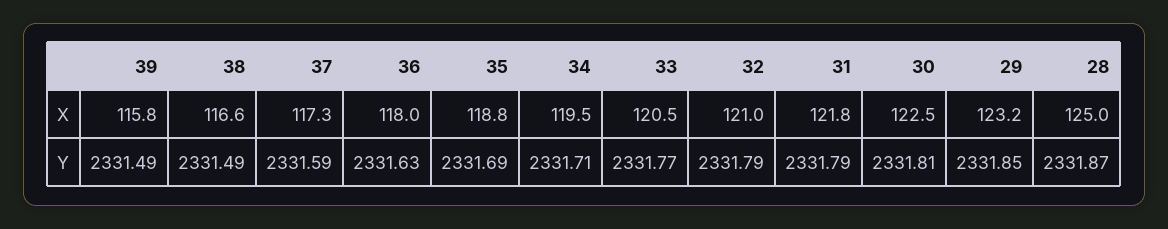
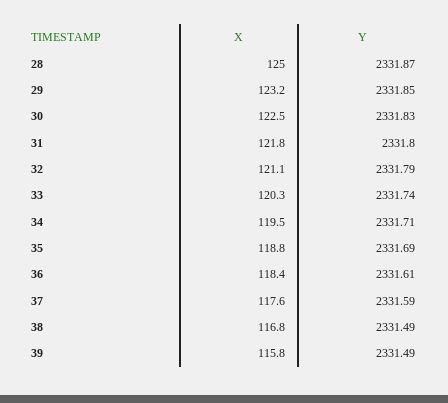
  {
    "39": {
      "X": 115.8,
      "Y": 2331.49
    },
    "38": {
-     "X": 116.6,
+     "X": 116.8,
      "Y": 2331.49
    },
    "37": {
-     "X": 117.3,
+     "X": 117.6,
      "Y": 2331.59
    },
    "36": {
-     "X": 118,
+     "X": 118.4,
-     "Y": 2331.63
+     "Y": 2331.61
    },
    "35": {
      "X": 118.8,
      "Y": 2331.69
    },
    "34": {
      "X": 119.5,
      "Y": 2331.71
    },
    "33": {
-     "X": 120.5,
+     "X": 120.3,
-     "Y": 2331.77
+     "Y": 2331.74
    },
    "32": {
-     "X": 121,
+     "X": 121.1,
      "Y": 2331.79
    },
    "31": {
      "X": 121.8,
-     "Y": 2331.79
+     "Y": 2331.8
    },
    "30": {
      "X": 122.5,
-     "Y": 2331.81
+     "Y": 2331.83
    },
    "29": {
      "X": 123.2,
      "Y": 2331.85
    },
    "28": {
      "X": 125,
      "Y": 2331.87
    }
  }

